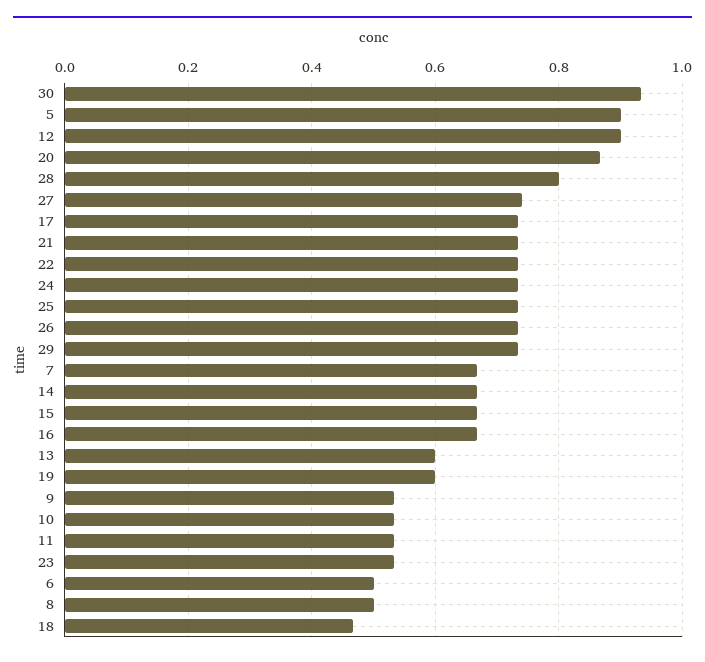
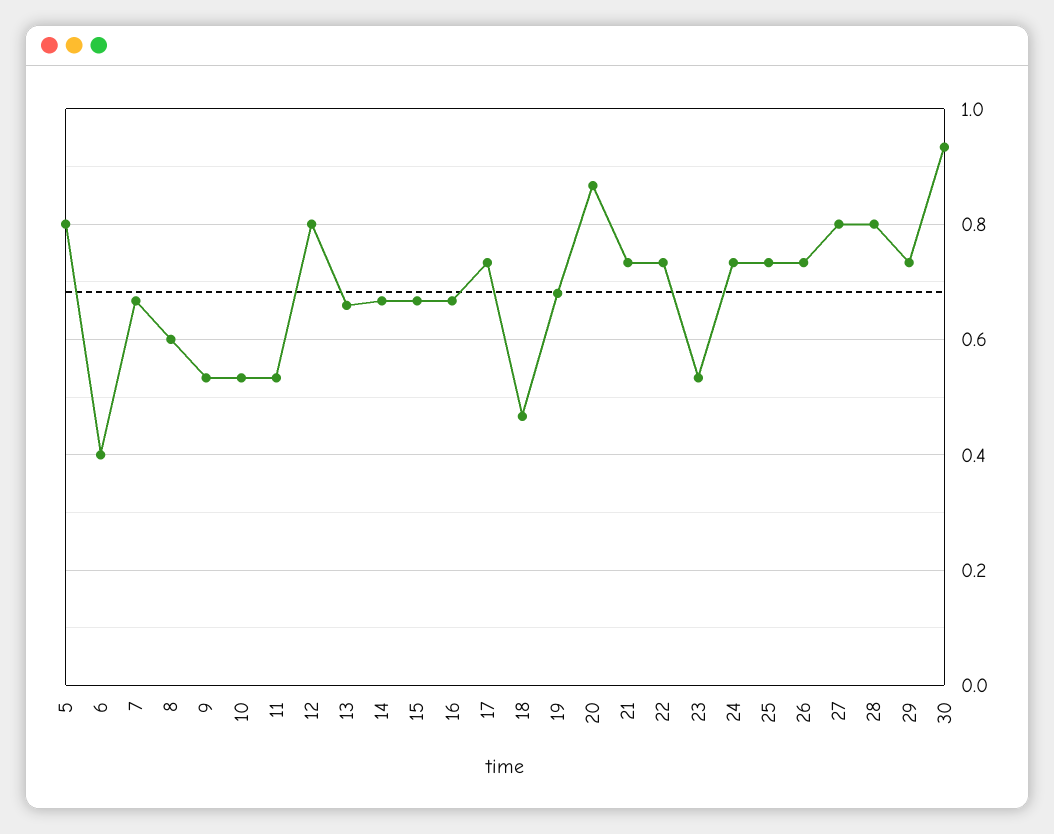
  {
    "30": 0.94,
-   "5": 0.9,
+   "5": 0.8,
-   "12": 0.9,
+   "12": 0.8,
    "20": 0.86,
    "28": 0.8,
-   "27": 0.74,
+   "27": 0.8,
    "17": 0.74,
    "21": 0.74,
    "22": 0.74,
    "24": 0.74,
    "25": 0.74,
    "26": 0.74,
    "29": 0.74,
    "7": 0.66,
    "14": 0.66,
    "15": 0.66,
    "16": 0.66,
-   "13": 0.6,
+   "13": 0.66,
-   "19": 0.6,
+   "19": 0.68,
    "9": 0.54,
    "10": 0.54,
    "11": 0.54,
    "23": 0.54,
-   "6": 0.5,
+   "6": 0.4,
-   "8": 0.5,
+   "8": 0.6,
    "18": 0.46
  }

